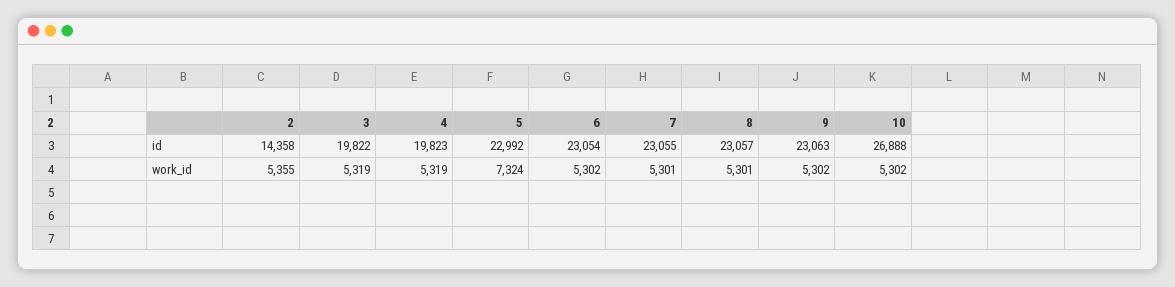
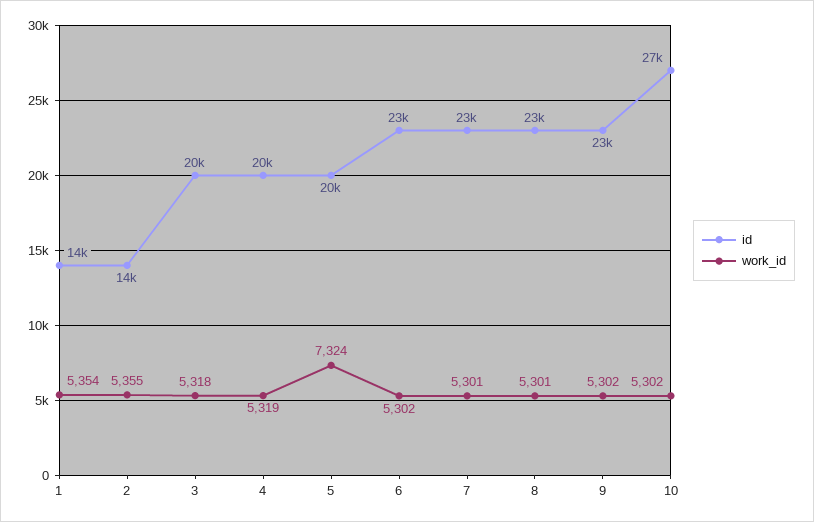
  {
    "id": {
      "2": 14358,
      "3": 19822,
      "4": 19823,
-     "5": 22992,
+     "5": 20000,
      "6": 23054,
      "7": 23055,
      "8": 23057,
      "9": 23063,
-     "10": 26888
+     "10": 26888,
+     "1": 14000
    },
    "work_id": {
      "2": 5355,
-     "3": 5319,
+     "3": 5318,
      "4": 5319,
      "5": 7324,
      "6": 5302,
      "7": 5301,
      "8": 5301,
      "9": 5302,
-     "10": 5302
+     "10": 5302,
+     "1": 5354
    }
  }

